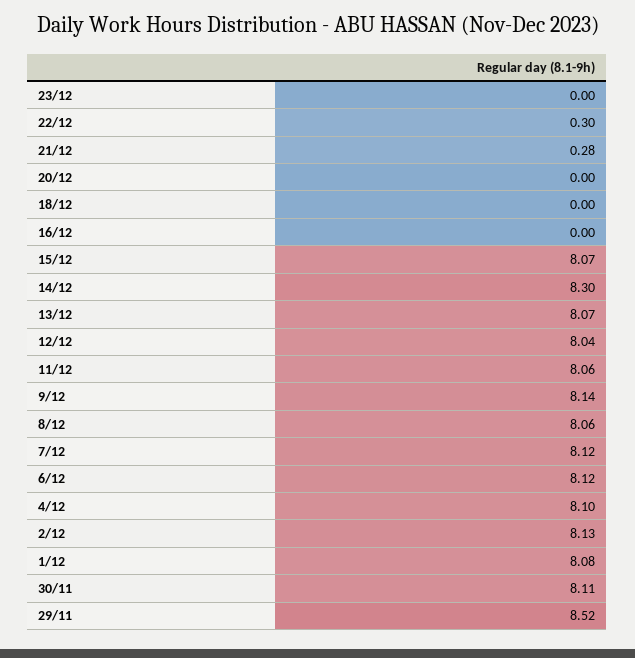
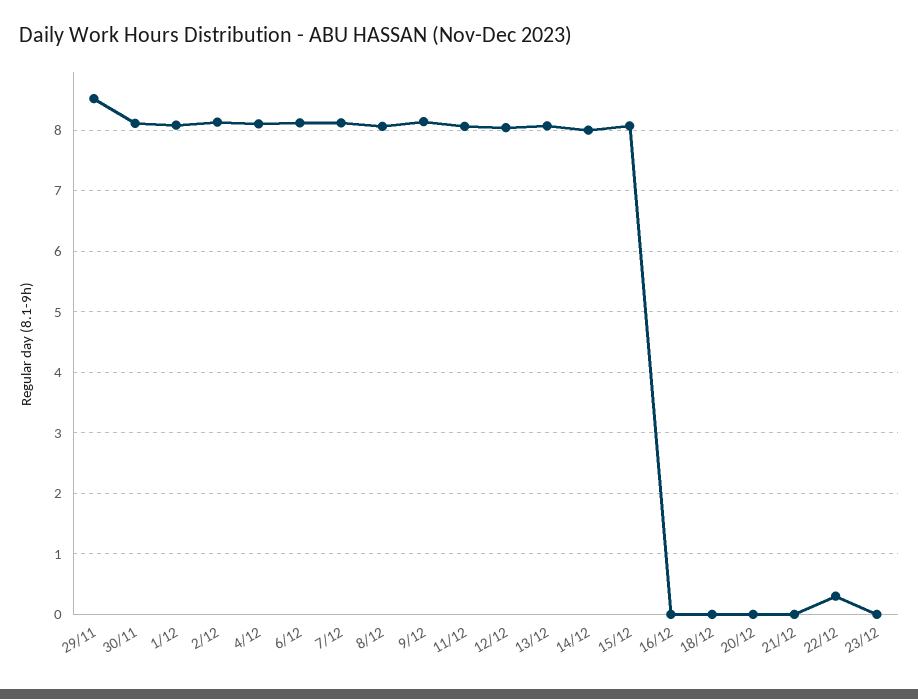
  {
    "23/12": 0,
    "22/12": 0.3,
-   "21/12": 0.28,
+   "21/12": 0,
    "20/12": 0,
    "18/12": 0,
    "16/12": 0,
    "15/12": 8.07,
-   "14/12": 8.3,
+   "14/12": 8,
    "13/12": 8.07,
    "12/12": 8.04,
    "11/12": 8.06,
    "9/12": 8.14,
    "8/12": 8.06,
    "7/12": 8.12,
    "6/12": 8.12,
    "4/12": 8.1,
    "2/12": 8.13,
    "1/12": 8.08,
    "30/11": 8.11,
    "29/11": 8.52
  }

